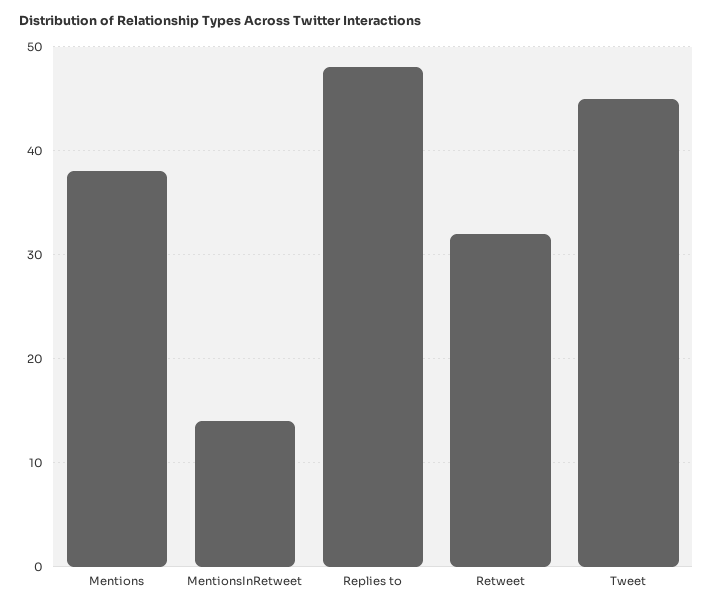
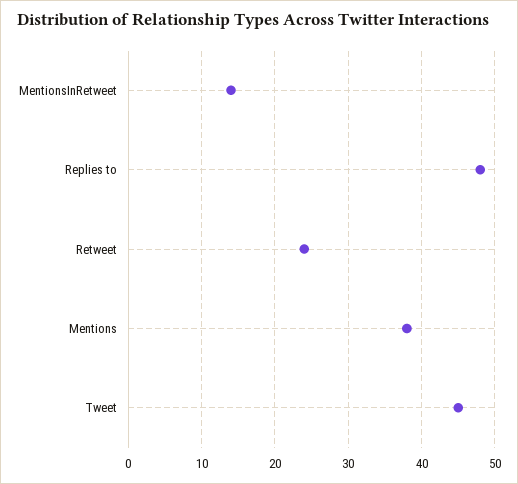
  {
    "Mentions": 38,
    "MentionsInRetweet": 14,
    "Replies to": 48,
-   "Retweet": 32,
+   "Retweet": 24,
    "Tweet": 45
  }

